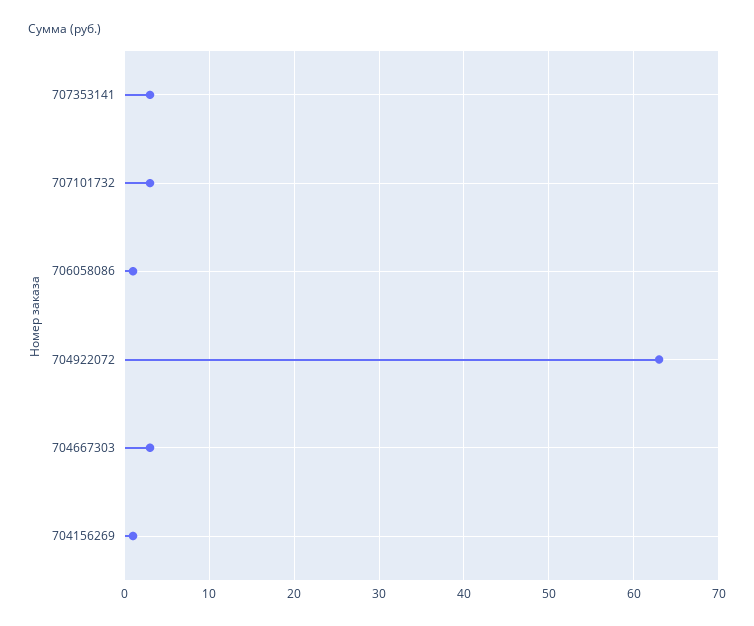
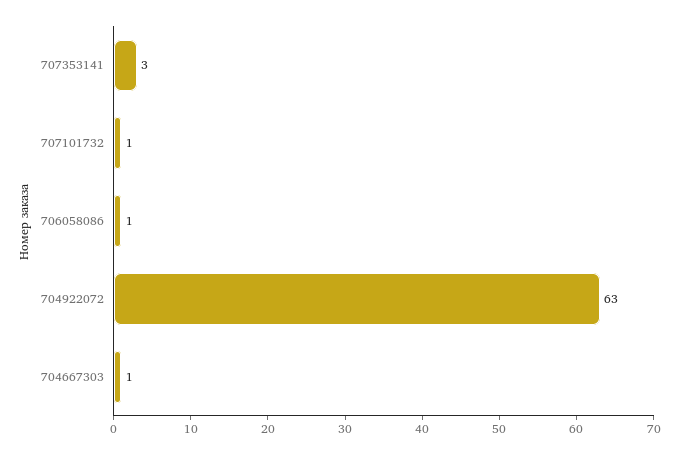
  {
    "707353141": 3,
-   "707101732": 3,
+   "707101732": 1,
    "706058086": 1,
    "704922072": 63,
-   "704667303": 3,
+   "704667303": 1
-   "704156269": 1
  }

